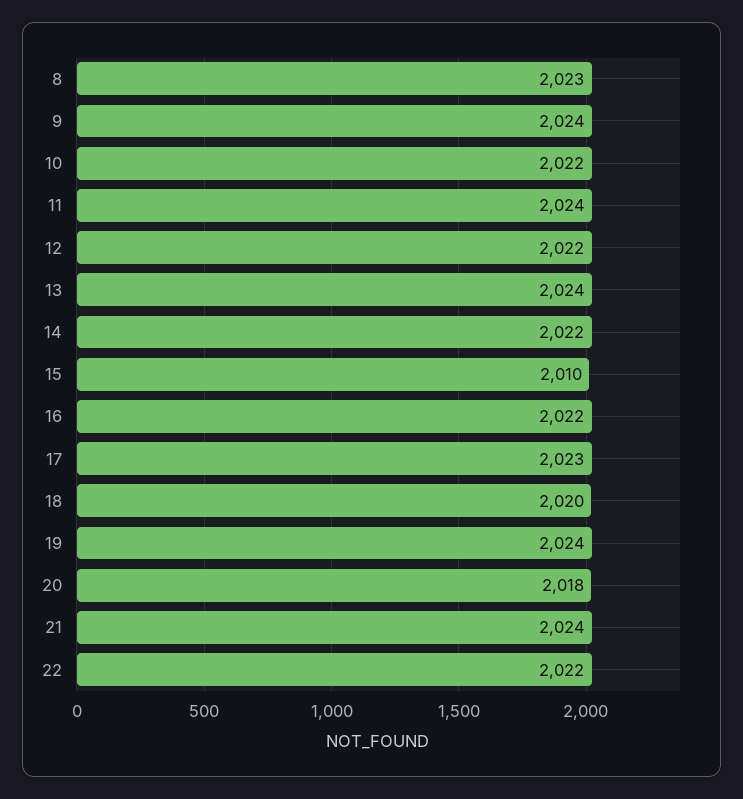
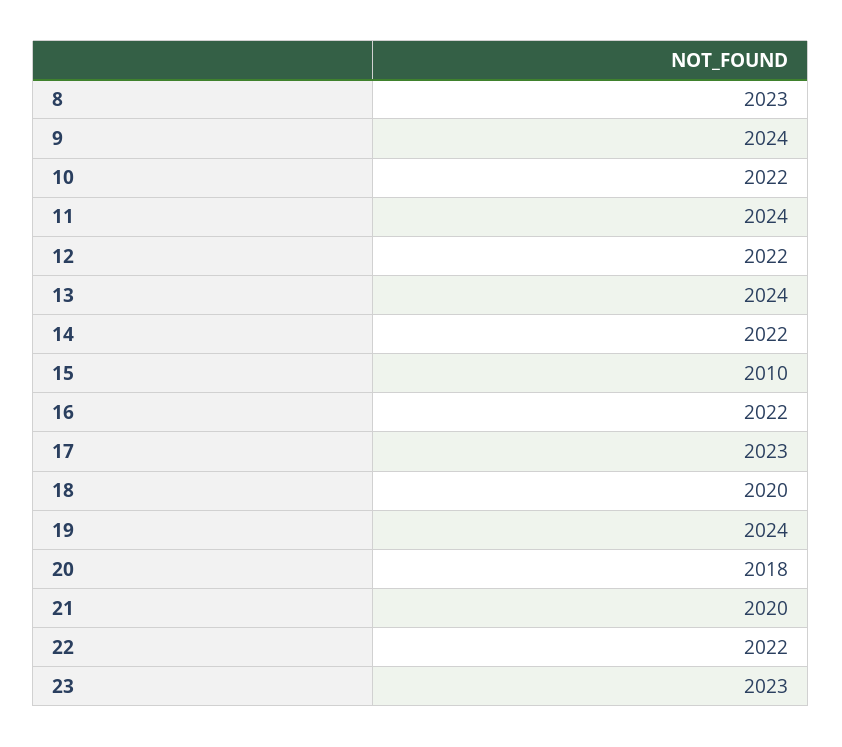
  {
    "8": 2023,
    "9": 2024,
    "10": 2022,
    "11": 2024,
    "12": 2022,
    "13": 2024,
    "14": 2022,
    "15": 2010,
    "16": 2022,
    "17": 2023,
    "18": 2020,
    "19": 2024,
    "20": 2018,
-   "21": 2024,
+   "21": 2020,
-   "22": 2022
+   "22": 2022,
+   "23": 2023
  }

